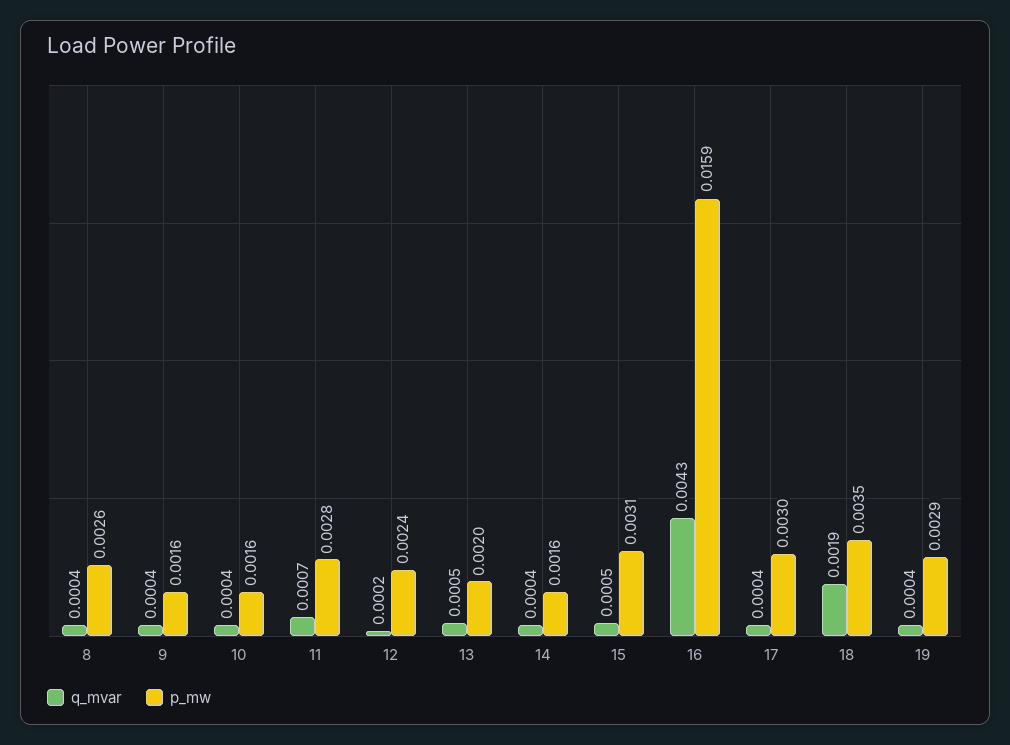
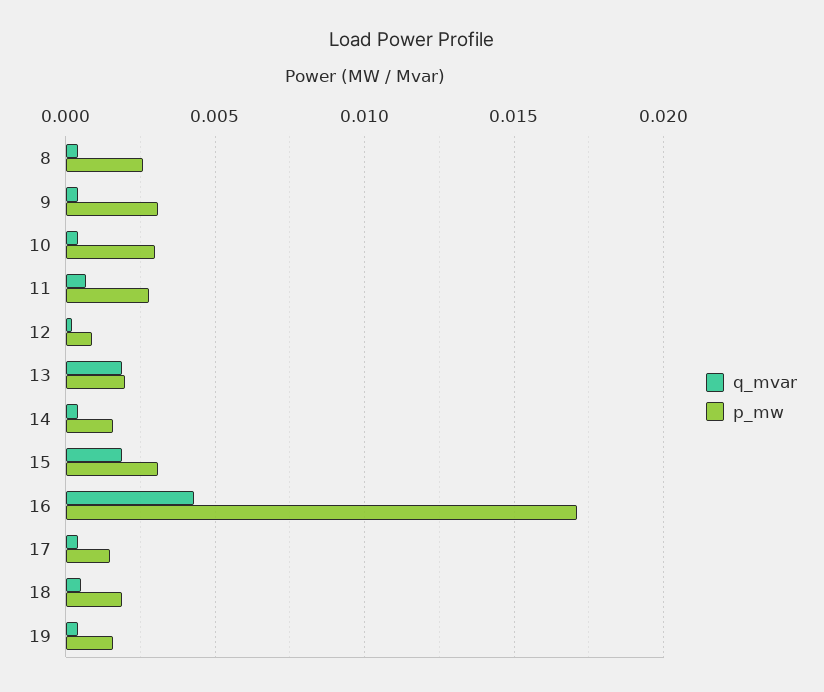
  {
    "q_mvar": {
      "8": 0.0004,
      "9": 0.0004,
      "10": 0.0004,
      "11": 0.0007,
      "12": 0.0002,
-     "13": 0.0005,
+     "13": 0.002,
      "14": 0.0004,
-     "15": 0.0005,
+     "15": 0.002,
      "16": 0.0043,
      "17": 0.0004,
-     "18": 0.0019,
+     "18": 0.0005,
      "19": 0.0004
    },
    "p_mw": {
      "8": 0.0026,
-     "9": 0.0016,
+     "9": 0.003,
-     "10": 0.0016,
+     "10": 0.003,
      "11": 0.0028,
-     "12": 0.0024,
+     "12": 0.001,
      "13": 0.002,
      "14": 0.0016,
      "15": 0.0031,
-     "16": 0.0159,
+     "16": 0.017,
-     "17": 0.003,
+     "17": 0.0015,
-     "18": 0.0035,
+     "18": 0.002,
-     "19": 0.0029
+     "19": 0.0015
    }
  }

